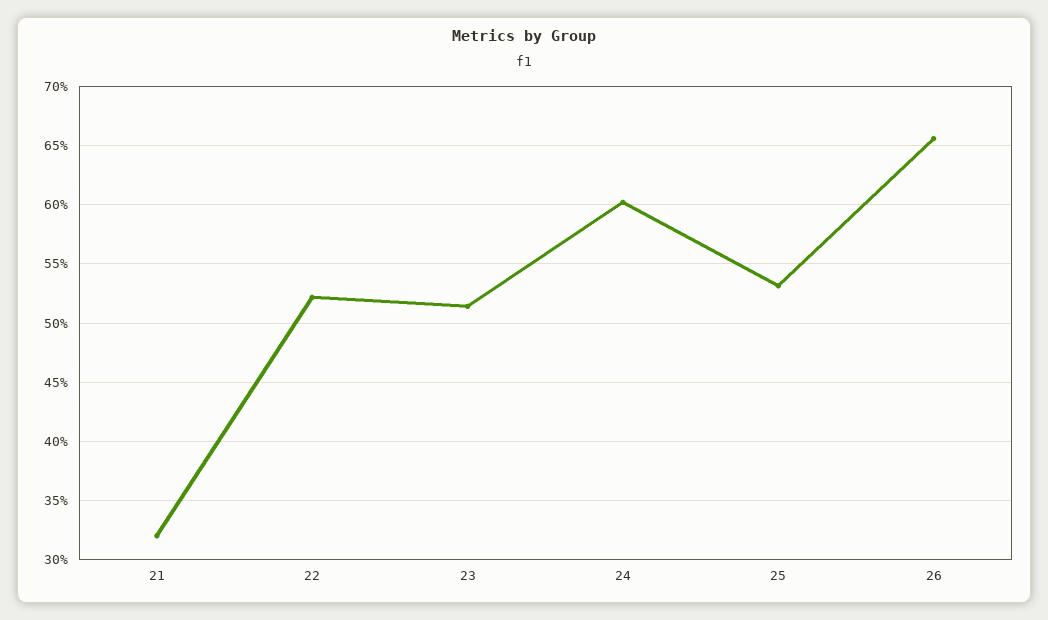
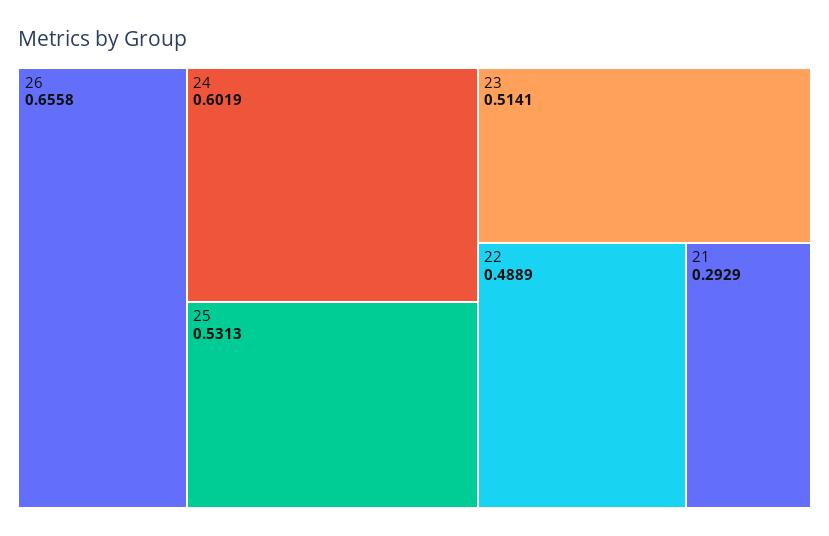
  {
-   "21": 0.32,
+   "21": 0.2929,
-   "22": 0.52,
+   "22": 0.4889,
    "23": 0.5141,
    "24": 0.6019,
    "25": 0.5313,
    "26": 0.6558
  }

